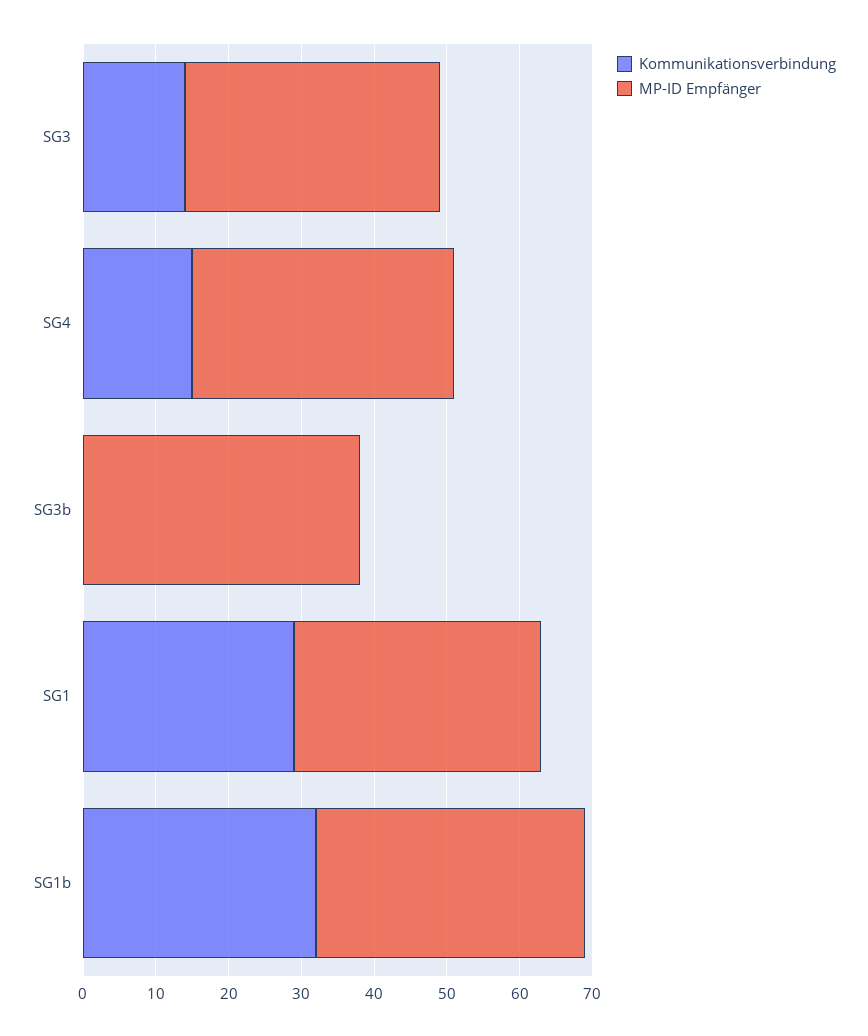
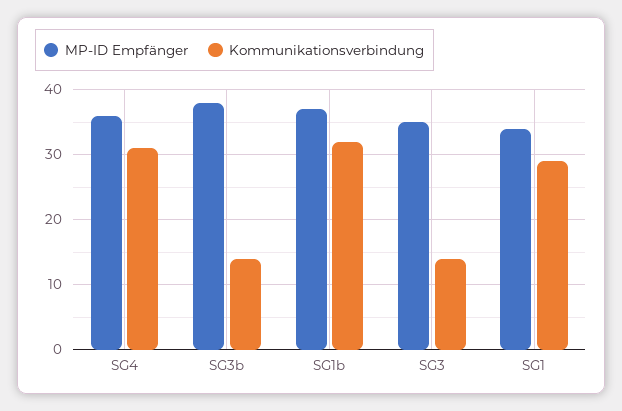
  {
    "Kommunikationsverbindung": {
      "SG3": 14,
-     "SG4": 15,
+     "SG4": 31,
-     "SG3b": 0,
+     "SG3b": 14,
      "SG1": 29,
      "SG1b": 32
    },
    "MP-ID Empfänger": {
      "SG3": 35,
      "SG4": 36,
      "SG3b": 38,
      "SG1": 34,
      "SG1b": 37
    }
  }

